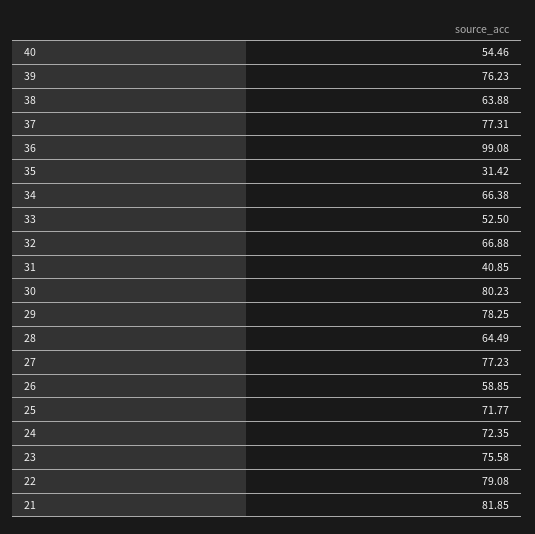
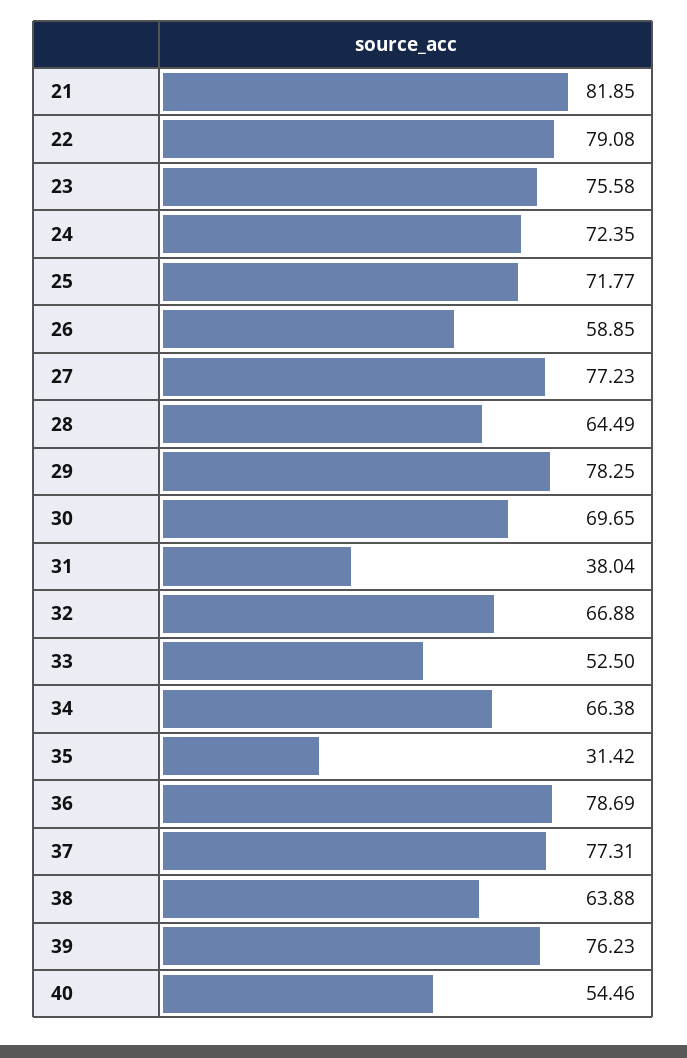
  {
    "40": 54.46,
    "39": 76.23,
    "38": 63.88,
    "37": 77.31,
-   "36": 99.08,
+   "36": 78.69,
    "35": 31.42,
    "34": 66.38,
    "33": 52.5,
    "32": 66.88,
-   "31": 40.85,
+   "31": 38.04,
-   "30": 80.23,
+   "30": 69.65,
    "29": 78.25,
    "28": 64.49,
    "27": 77.23,
    "26": 58.85,
    "25": 71.77,
    "24": 72.35,
    "23": 75.58,
    "22": 79.08,
    "21": 81.85
  }

